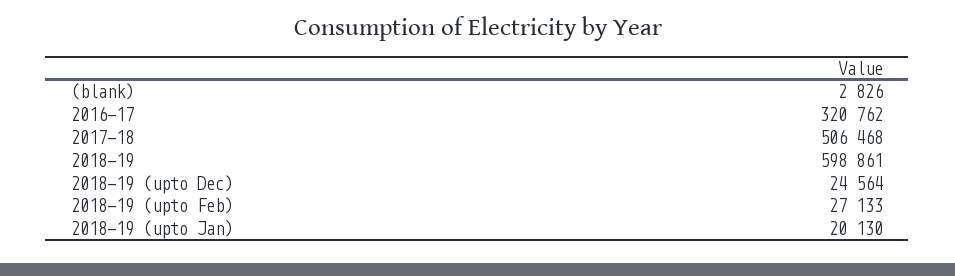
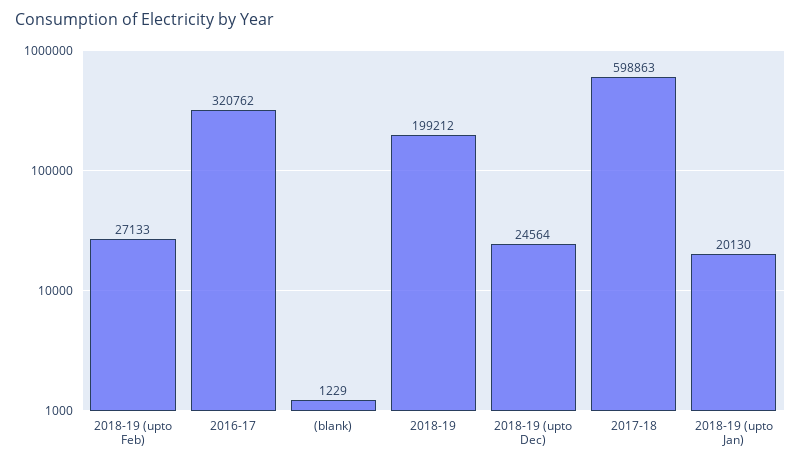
  {
-   "(blank)": 2826,
+   "(blank)": 1229,
    "2016-17": 320762,
-   "2017-18": 506468,
+   "2017-18": 598863,
-   "2018-19": 598861,
+   "2018-19": 199212,
    "2018-19 (upto Dec)": 24564,
    "2018-19 (upto Feb)": 27133,
    "2018-19 (upto Jan)": 20130
  }

